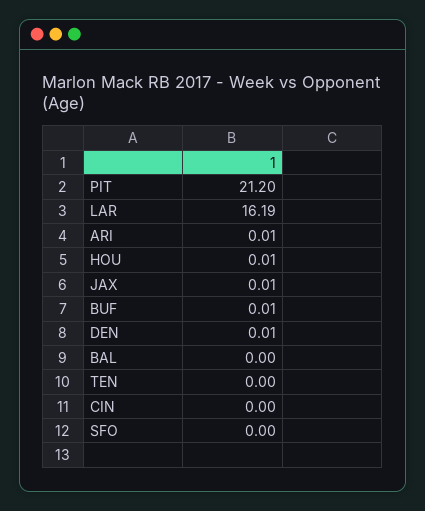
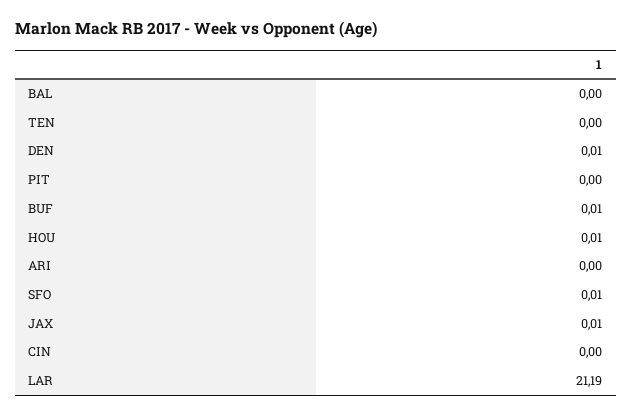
  {
-   "PIT": 21.2,
+   "PIT": 0,
-   "LAR": 16.19,
+   "LAR": 21.19,
-   "ARI": 0.01,
+   "ARI": 0,
    "HOU": 0.01,
    "JAX": 0.01,
    "BUF": 0.01,
    "DEN": 0.01,
    "BAL": 0,
    "TEN": 0,
    "CIN": 0,
-   "SFO": 0
+   "SFO": 0.01
  }

